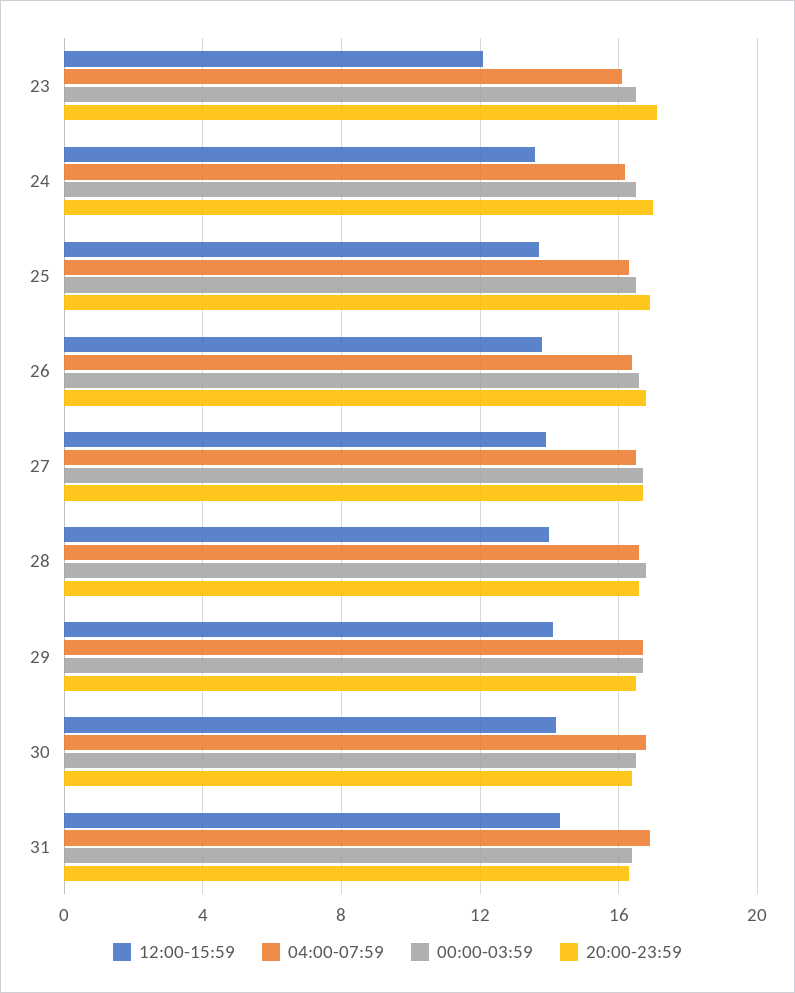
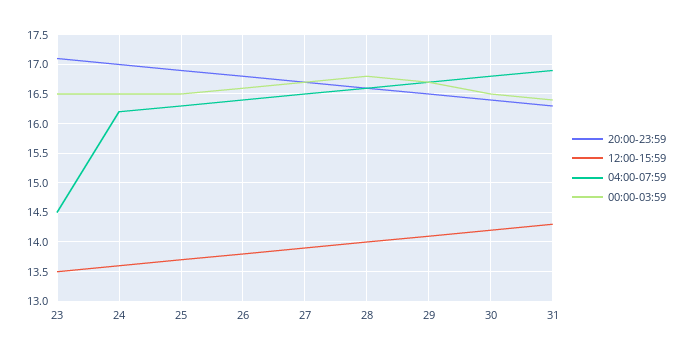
  {
    "12:00-15:59": {
-     "23": 12,
+     "23": 13.5,
      "24": 13.5,
      "25": 13.5,
      "26": 14,
      "27": 14,
      "28": 14,
      "29": 14,
      "30": 14,
      "31": 14.5
    },
    "04:00-07:59": {
-     "23": 16,
+     "23": 14.5,
      "24": 16,
      "25": 16.5,
      "26": 16.5,
      "27": 16.5,
      "28": 16.5,
      "29": 16.5,
      "30": 17,
      "31": 17
    },
    "00:00-03:59": {
      "23": 16.5,
      "24": 16.5,
      "25": 16.5,
      "26": 16.5,
      "27": 16.5,
      "28": 17,
      "29": 16.5,
      "30": 16.5,
      "31": 16.5
    },
    "20:00-23:59": {
      "23": 17,
      "24": 17,
      "25": 17,
      "26": 17,
      "27": 16.5,
      "28": 16.5,
      "29": 16.5,
      "30": 16.5,
      "31": 16.5
    }
  }

